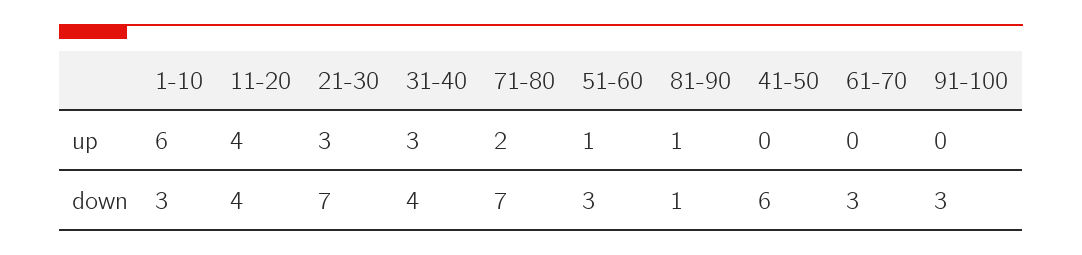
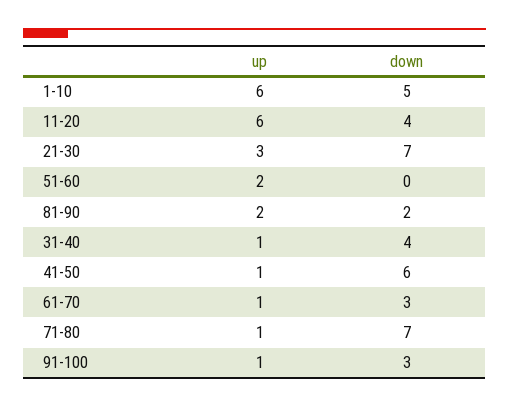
  {
    "1-10": {
      "up": 6,
-     "down": 3
+     "down": 5
    },
    "11-20": {
-     "up": 4,
+     "up": 6,
      "down": 4
    },
    "21-30": {
      "up": 3,
      "down": 7
    },
    "31-40": {
-     "up": 3,
+     "up": 1,
      "down": 4
    },
    "71-80": {
-     "up": 2,
+     "up": 1,
      "down": 7
    },
    "51-60": {
-     "up": 1,
+     "up": 2,
-     "down": 3
+     "down": 0
    },
    "81-90": {
-     "up": 1,
+     "up": 2,
-     "down": 1
+     "down": 2
    },
    "41-50": {
-     "up": 0,
+     "up": 1,
      "down": 6
    },
    "61-70": {
-     "up": 0,
+     "up": 1,
      "down": 3
    },
    "91-100": {
-     "up": 0,
+     "up": 1,
      "down": 3
    }
  }

